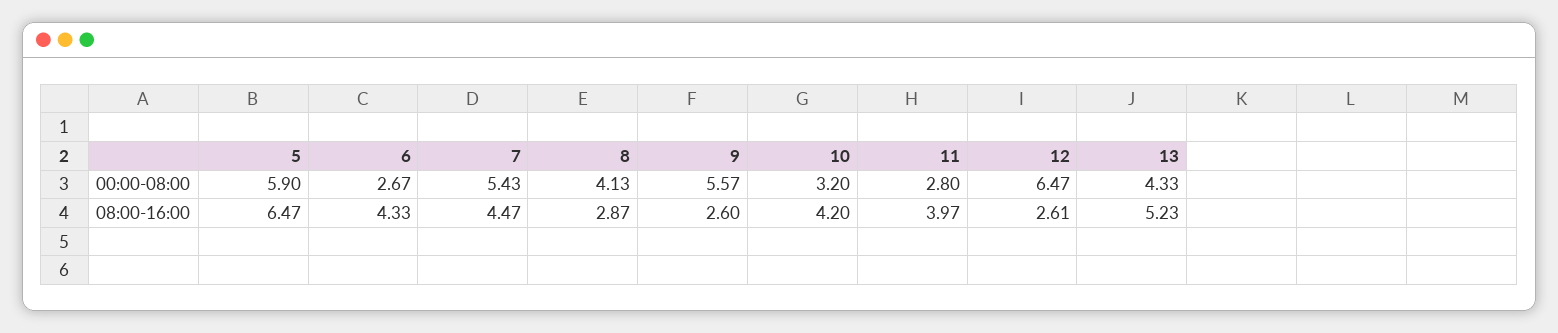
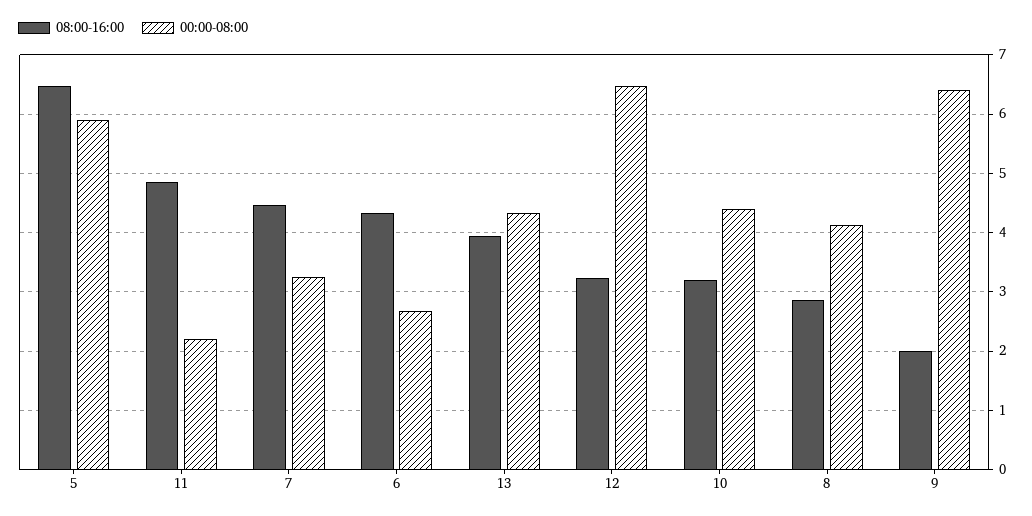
  {
    "00:00-08:00": {
      "5": 5.9,
      "6": 2.67,
-     "7": 5.43,
+     "7": 3.2,
      "8": 4.13,
-     "9": 5.57,
+     "9": 6.4,
-     "10": 3.2,
+     "10": 4.4,
-     "11": 2.8,
+     "11": 2.2,
      "12": 6.47,
      "13": 4.33
    },
    "08:00-16:00": {
      "5": 6.47,
      "6": 4.33,
      "7": 4.47,
      "8": 2.87,
-     "9": 2.6,
+     "9": 2,
-     "10": 4.2,
+     "10": 3.2,
-     "11": 3.97,
+     "11": 4.8,
-     "12": 2.61,
+     "12": 3.2,
-     "13": 5.23
+     "13": 4
    }
  }

